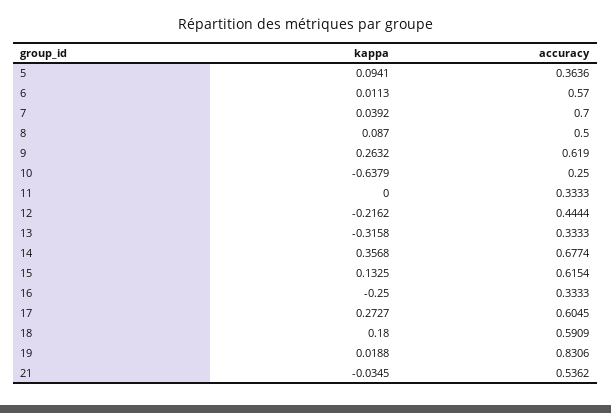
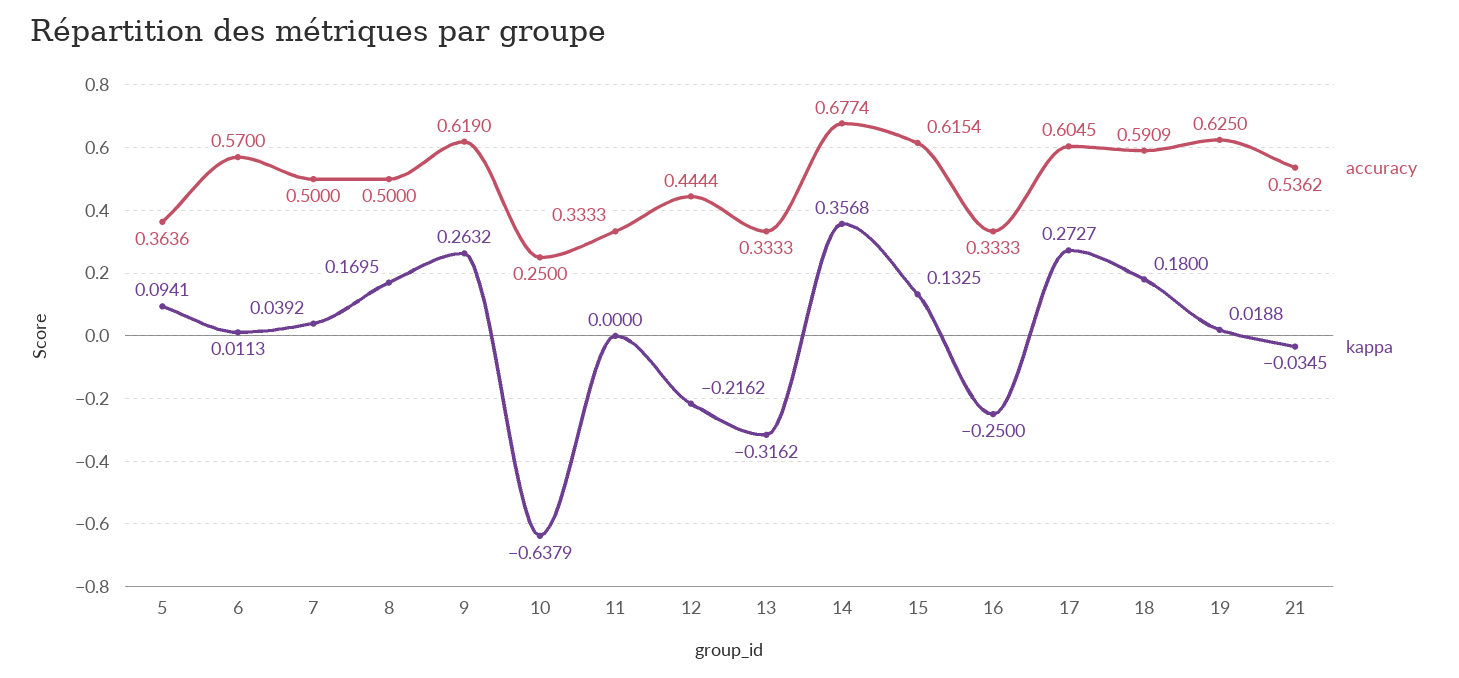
  {
    "kappa": {
      "5": 0.0941,
      "6": 0.0113,
      "7": 0.0392,
-     "8": 0.087,
+     "8": 0.1695,
      "9": 0.2632,
      "10": -0.6379,
      "11": 0,
      "12": -0.2162,
-     "13": -0.3158,
+     "13": -0.3162,
      "14": 0.3568,
      "15": 0.1325,
      "16": -0.25,
      "17": 0.2727,
      "18": 0.18,
      "19": 0.0188,
      "21": -0.0345
    },
    "accuracy": {
      "5": 0.3636,
      "6": 0.57,
-     "7": 0.7,
+     "7": 0.5,
      "8": 0.5,
      "9": 0.619,
      "10": 0.25,
      "11": 0.3333,
      "12": 0.4444,
      "13": 0.3333,
      "14": 0.6774,
      "15": 0.6154,
      "16": 0.3333,
      "17": 0.6045,
      "18": 0.5909,
-     "19": 0.8306,
+     "19": 0.625,
      "21": 0.5362
    }
  }

